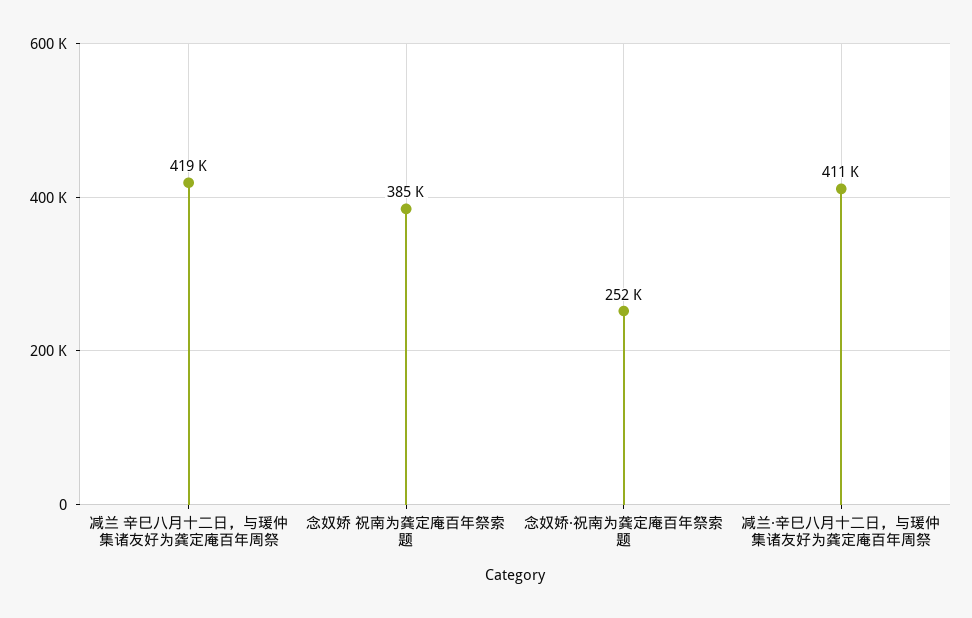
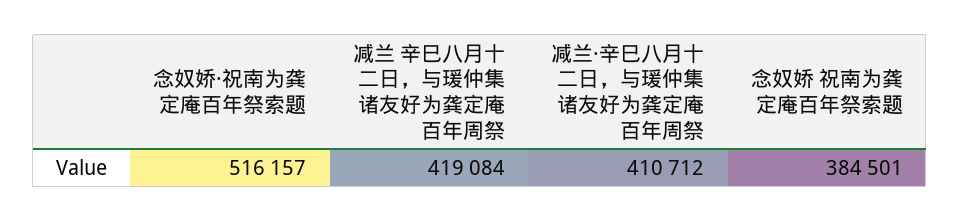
  {
    "减兰 辛巳八月十二日，与瑗仲集诸友好为龚定庵百年周祭": 419084,
    "念奴娇 祝南为龚定庵百年祭索题": 384501,
-   "念奴娇·祝南为龚定庵百年祭索题": 252000,
+   "念奴娇·祝南为龚定庵百年祭索题": 516157,
    "减兰·辛巳八月十二日，与瑗仲集诸友好为龚定庵百年周祭": 410712
  }

